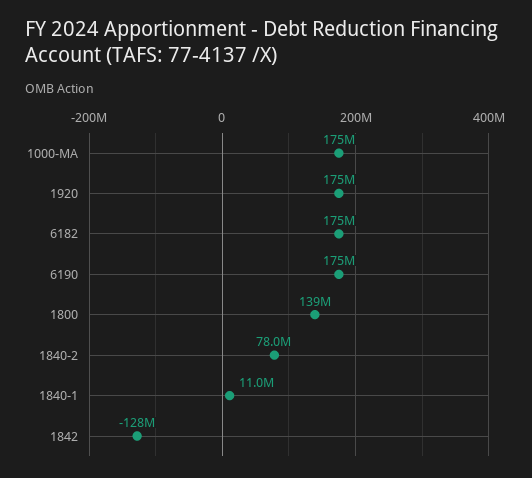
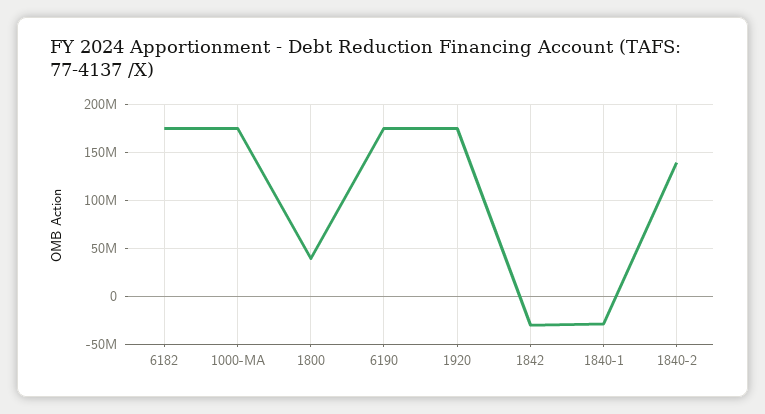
  {
    "1000-MA": 175000000,
    "1920": 175000000,
    "6182": 175000000,
    "6190": 175000000,
-   "1800": 139000000,
+   "1800": 40000000,
-   "1840-2": 78000000,
+   "1840-2": 140000000,
-   "1840-1": 11000000,
+   "1840-1": -30000000,
-   "1842": -128000000
+   "1842": -30000000
  }

